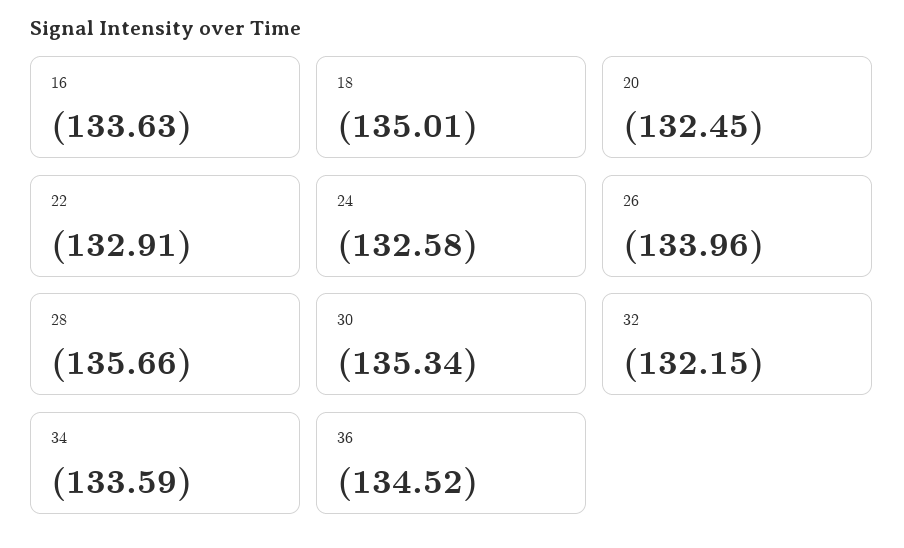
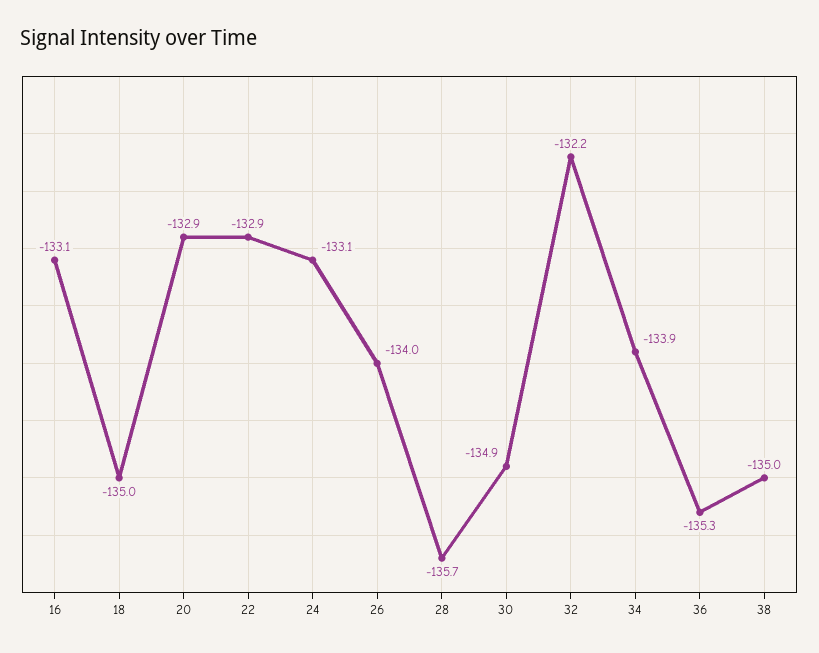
  {
-   "16": -133.63,
+   "16": -133.1,
    "18": -135.01,
-   "20": -132.45,
+   "20": -132.9,
    "22": -132.91,
-   "24": -132.58,
+   "24": -133.1,
    "26": -133.96,
    "28": -135.66,
-   "30": -135.34,
+   "30": -134.9,
    "32": -132.15,
-   "34": -133.59,
+   "34": -133.9,
-   "36": -134.52
+   "36": -135.3,
+   "38": -135
  }

